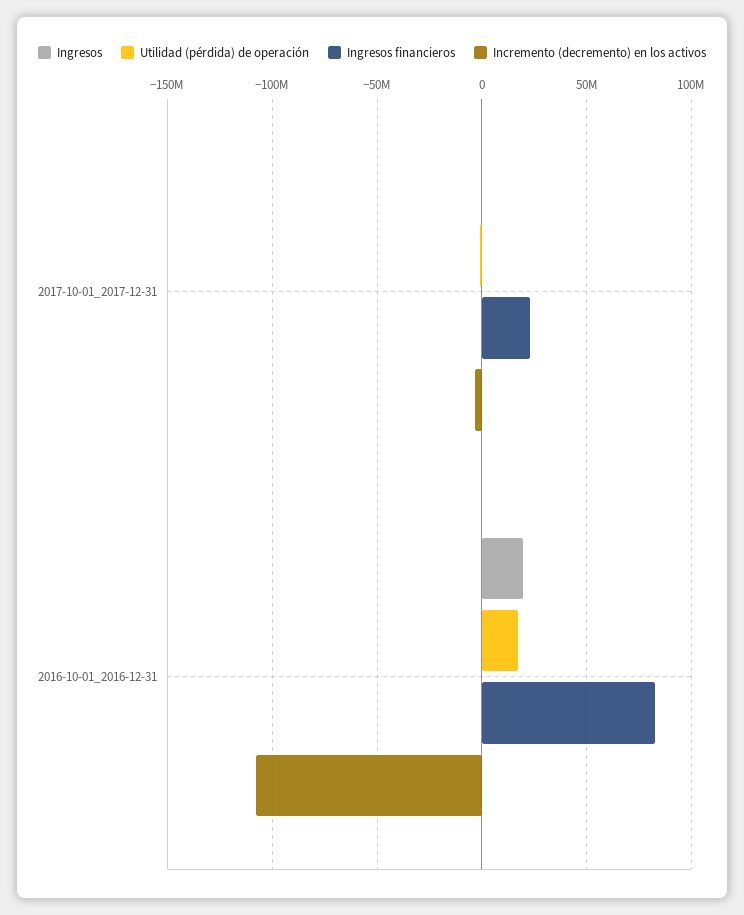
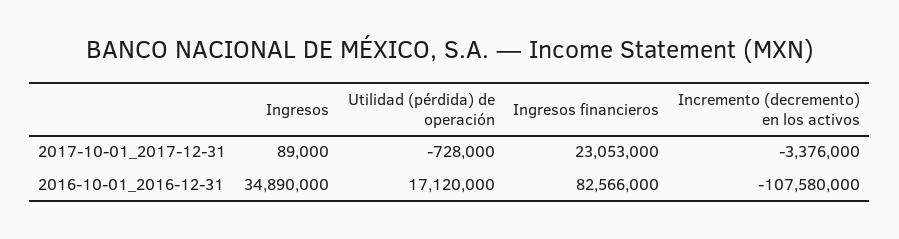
  {
    "Ingresos": {
      "2017-10-01_2017-12-31": 89000,
-     "2016-10-01_2016-12-31": 20000000
+     "2016-10-01_2016-12-31": 34890000
    },
    "Utilidad (pérdida) de operación": {
      "2017-10-01_2017-12-31": -728000,
      "2016-10-01_2016-12-31": 17120000
    },
    "Ingresos financieros": {
      "2017-10-01_2017-12-31": 23053000,
      "2016-10-01_2016-12-31": 82566000
    },
    "Incremento (decremento) en los activos": {
      "2017-10-01_2017-12-31": -3376000,
      "2016-10-01_2016-12-31": -107580000
    }
  }

